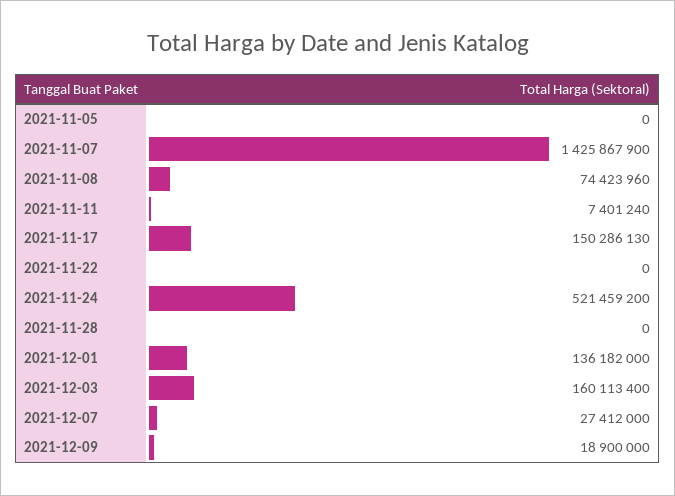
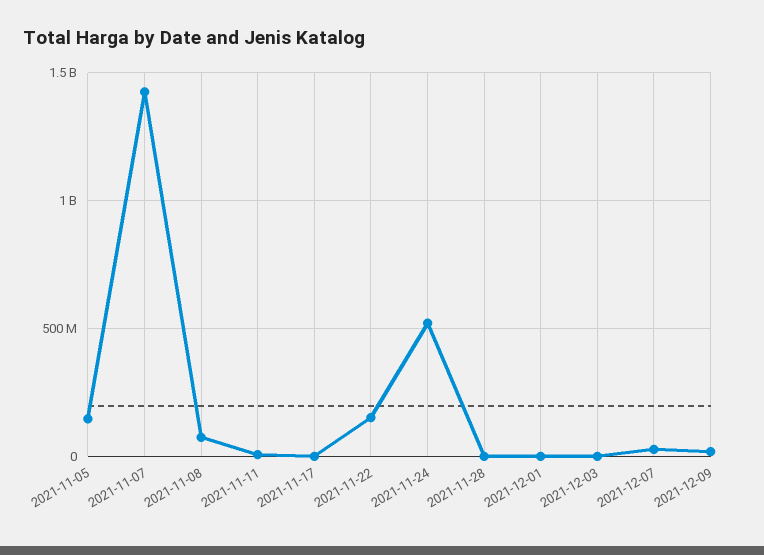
  {
-   "2021-11-05": 0,
+   "2021-11-05": 150000000,
    "2021-11-07": 1425867900,
    "2021-11-08": 74423960,
    "2021-11-11": 7401240,
-   "2021-11-17": 150286130,
+   "2021-11-17": 0,
-   "2021-11-22": 0,
+   "2021-11-22": 150000000,
    "2021-11-24": 521459200,
    "2021-11-28": 0,
-   "2021-12-01": 136182000,
+   "2021-12-01": 0,
-   "2021-12-03": 160113400,
+   "2021-12-03": 0,
    "2021-12-07": 27412000,
    "2021-12-09": 18900000
  }

